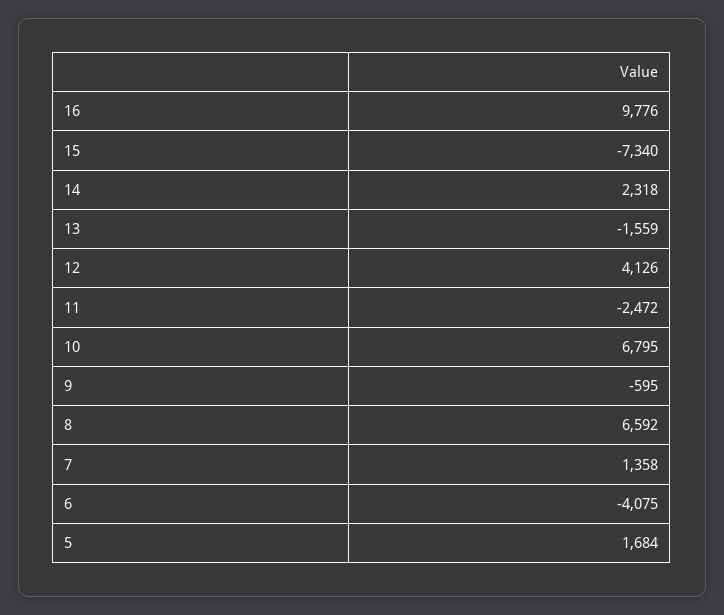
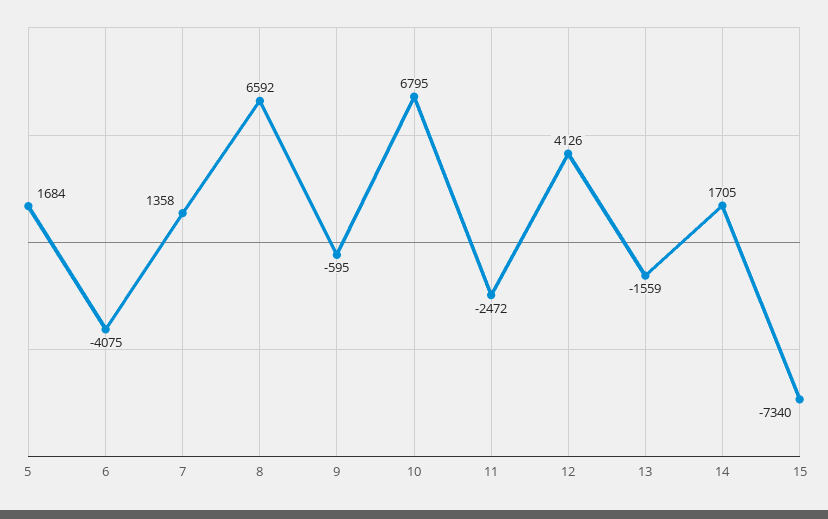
  {
-   "16": 9776,
    "15": -7340,
-   "14": 2318,
+   "14": 1705,
    "13": -1559,
    "12": 4126,
    "11": -2472,
    "10": 6795,
    "9": -595,
    "8": 6592,
    "7": 1358,
    "6": -4075,
    "5": 1684
  }

